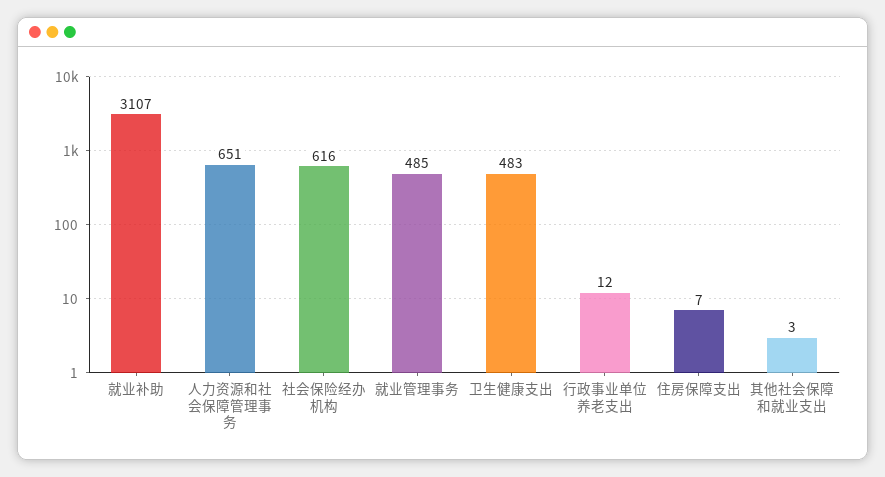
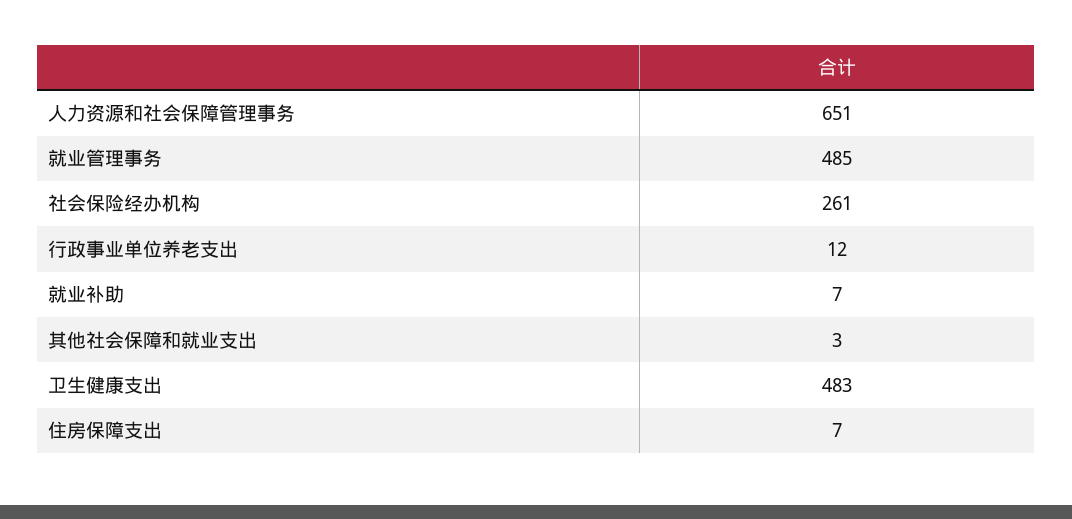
  {
-   "就业补助": 3107,
+   "就业补助": 7,
    "人力资源和社会保障管理事务": 651,
-   "社会保险经办机构": 616,
+   "社会保险经办机构": 261,
    "就业管理事务": 485,
    "卫生健康支出": 483,
    "行政事业单位养老支出": 12,
    "住房保障支出": 7,
    "其他社会保障和就业支出": 3
  }

